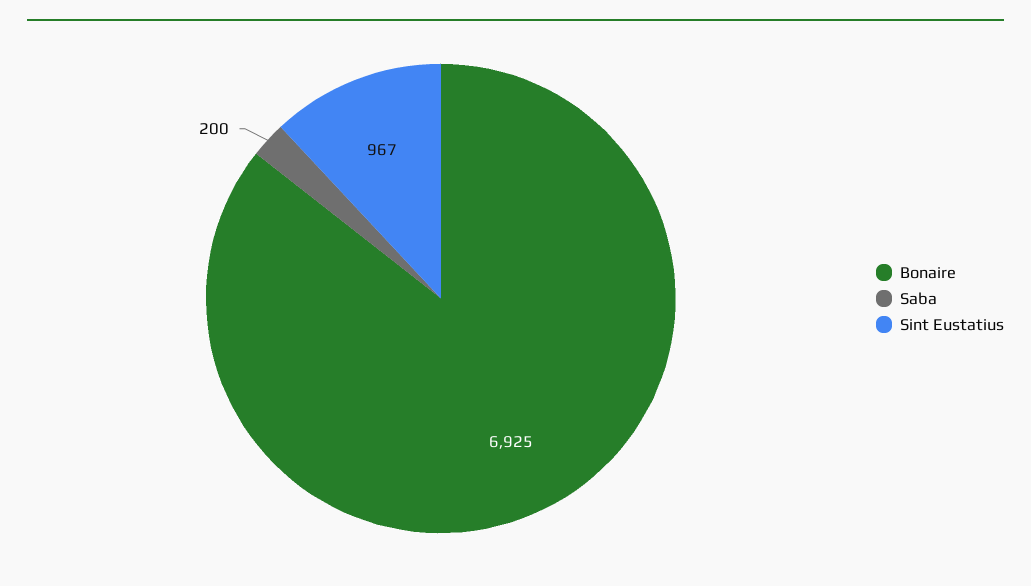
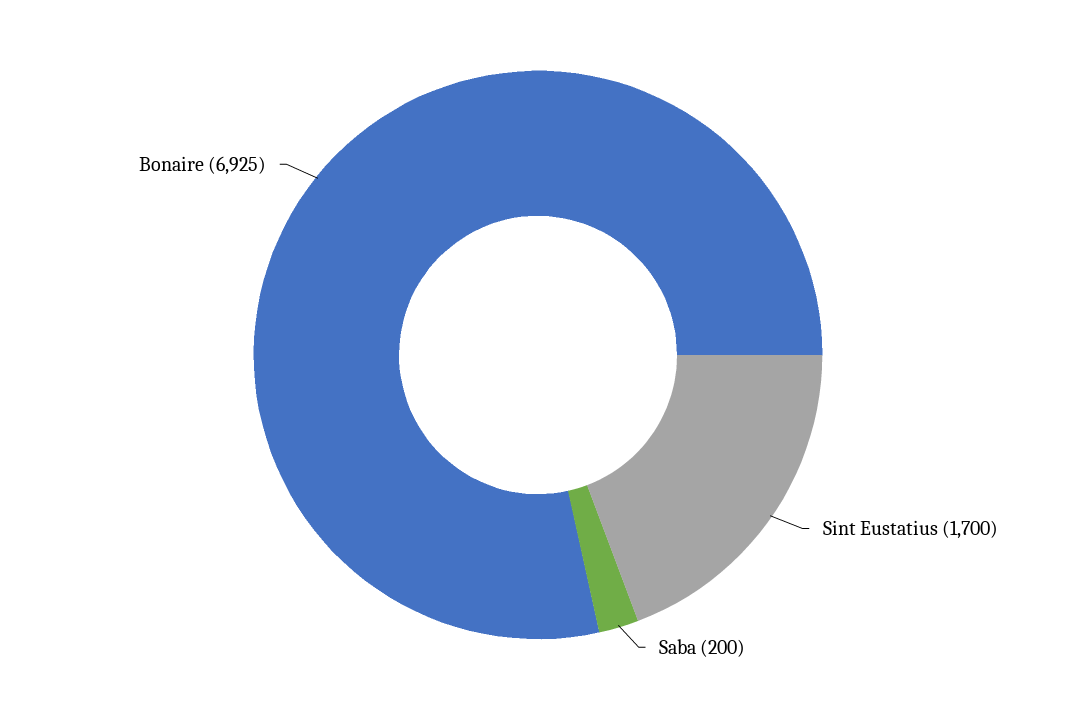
  {
    "Bonaire": 6925,
    "Saba": 200,
-   "Sint Eustatius": 967
+   "Sint Eustatius": 1700
  }

